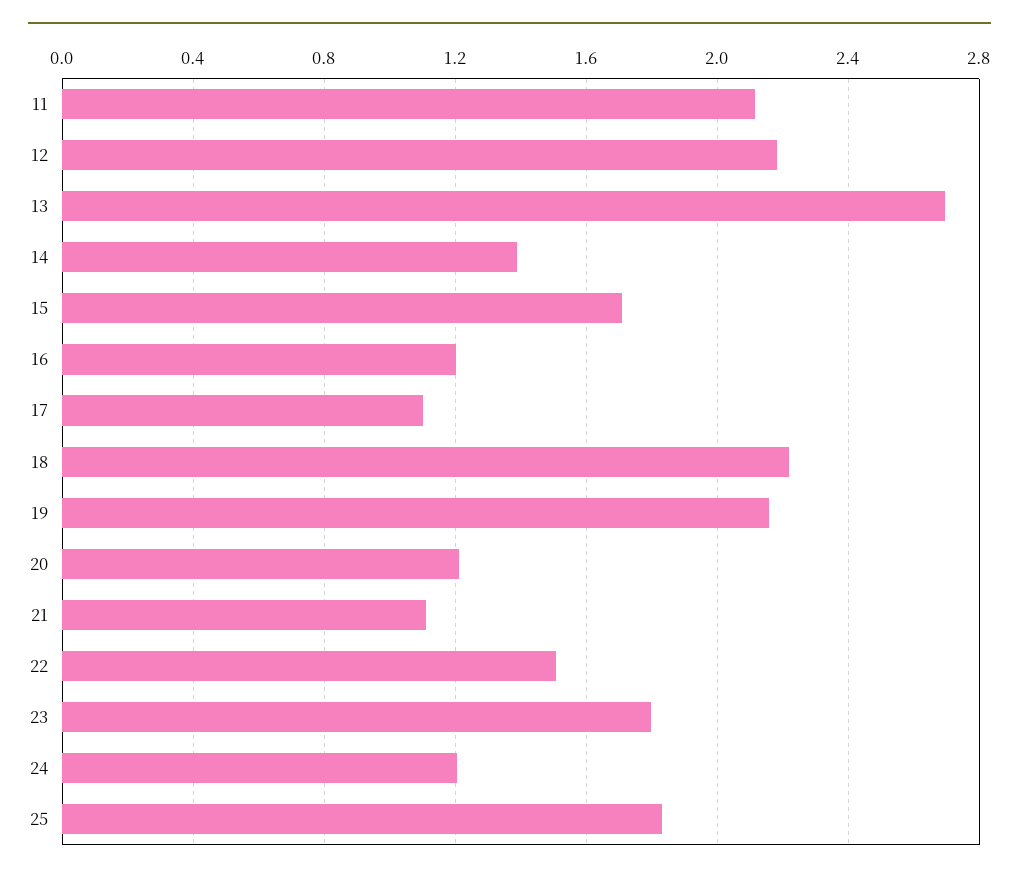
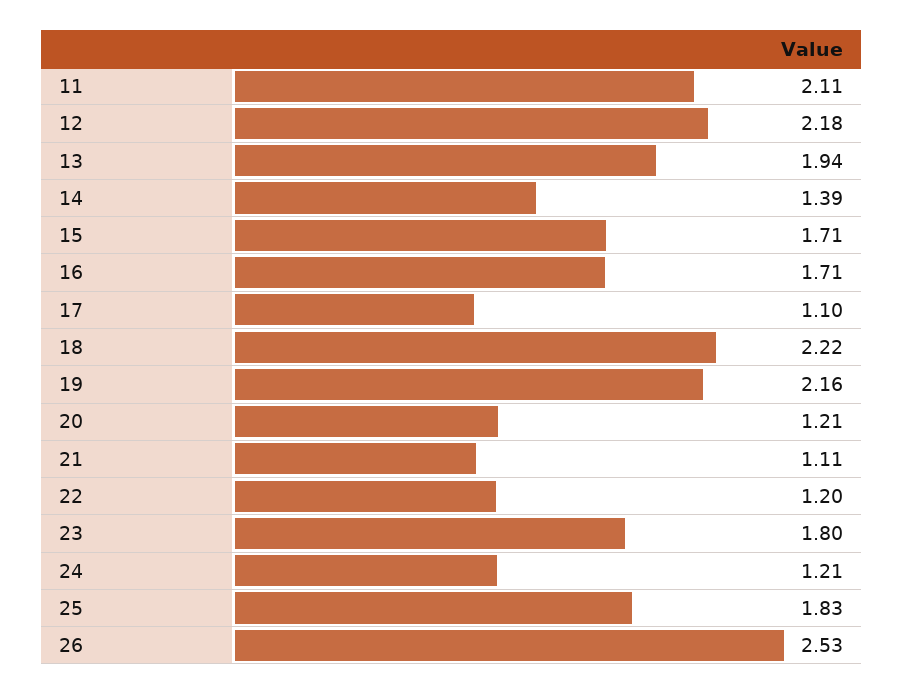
  {
    "11": 2.11,
    "12": 2.18,
-   "13": 2.7,
+   "13": 1.94,
    "14": 1.39,
    "15": 1.71,
-   "16": 1.2,
+   "16": 1.71,
    "17": 1.1,
    "18": 2.22,
    "19": 2.16,
    "20": 1.21,
    "21": 1.11,
-   "22": 1.5,
+   "22": 1.2,
    "23": 1.8,
    "24": 1.21,
-   "25": 1.83
+   "25": 1.83,
+   "26": 2.53
  }

